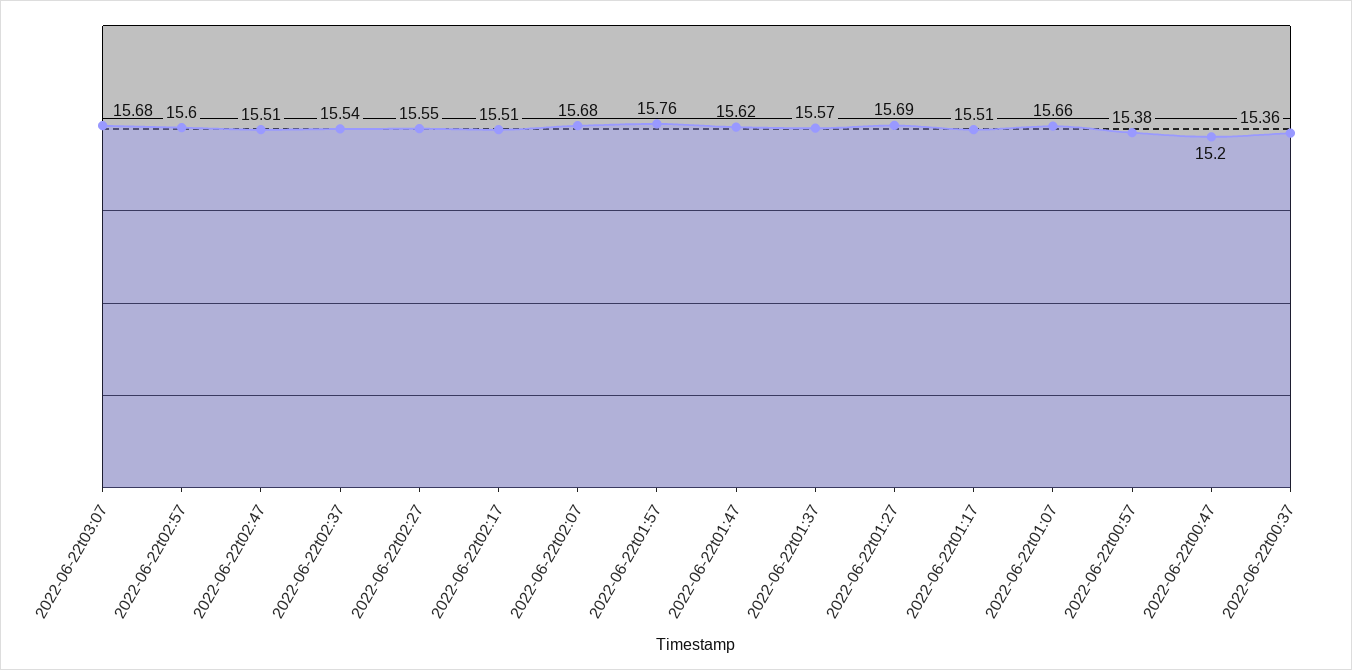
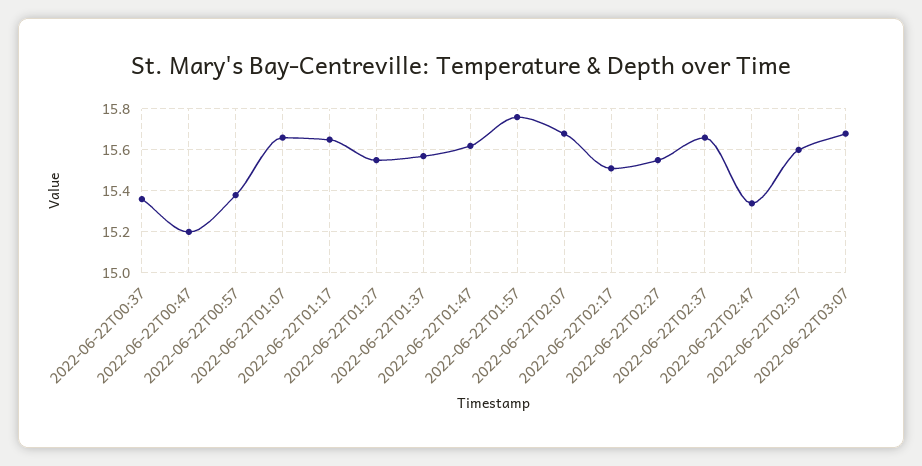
  {
    "2022-06-22t03:07": 15.68,
    "2022-06-22t02:57": 15.6,
-   "2022-06-22t02:47": 15.51,
+   "2022-06-22t02:47": 15.35,
-   "2022-06-22t02:37": 15.54,
+   "2022-06-22t02:37": 15.65,
    "2022-06-22t02:27": 15.55,
    "2022-06-22t02:17": 15.51,
    "2022-06-22t02:07": 15.68,
    "2022-06-22t01:57": 15.76,
    "2022-06-22t01:47": 15.62,
    "2022-06-22t01:37": 15.57,
-   "2022-06-22t01:27": 15.69,
+   "2022-06-22t01:27": 15.55,
-   "2022-06-22t01:17": 15.51,
+   "2022-06-22t01:17": 15.65,
    "2022-06-22t01:07": 15.66,
    "2022-06-22t00:57": 15.38,
    "2022-06-22t00:47": 15.2,
    "2022-06-22t00:37": 15.36
  }

